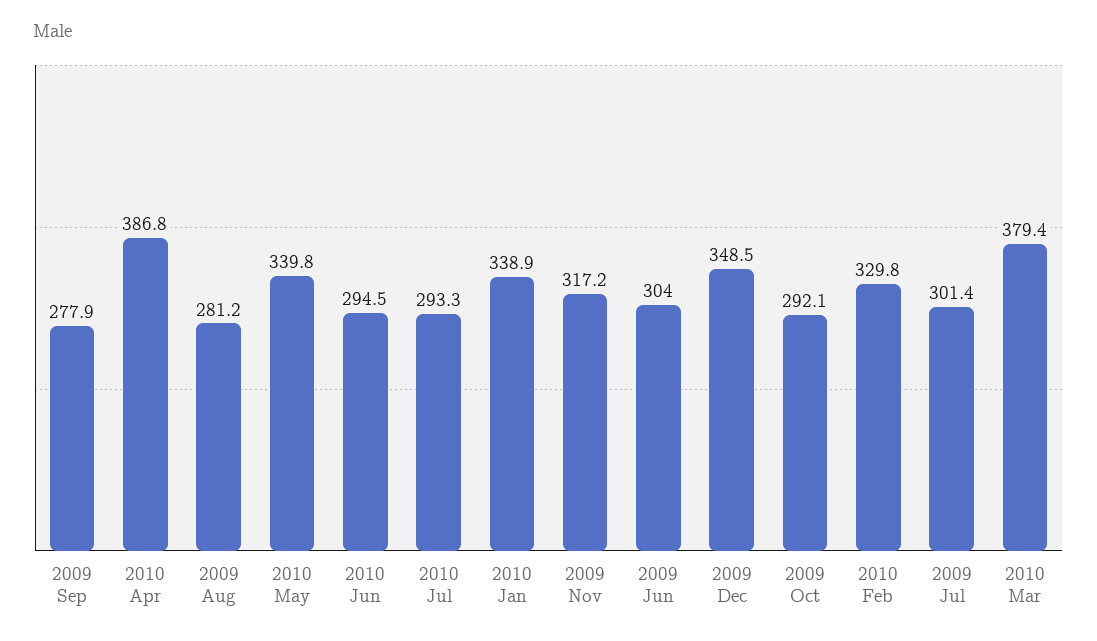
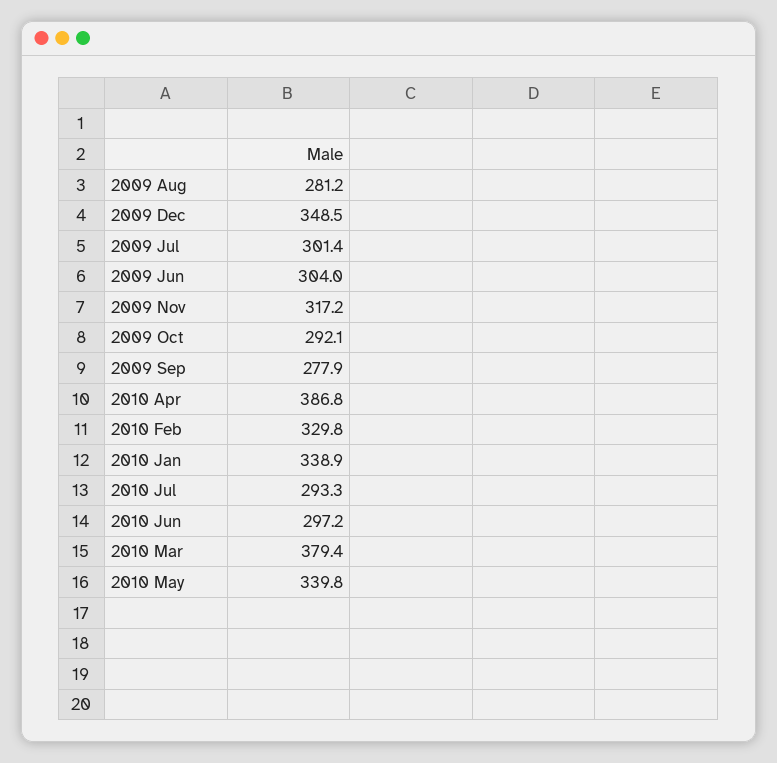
  {
    "2009 Sep": 277.9,
    "2010 Apr": 386.8,
    "2009 Aug": 281.2,
    "2010 May": 339.8,
-   "2010 Jun": 294.5,
+   "2010 Jun": 297.2,
    "2010 Jul": 293.3,
    "2010 Jan": 338.9,
    "2009 Nov": 317.2,
    "2009 Jun": 304,
    "2009 Dec": 348.5,
    "2009 Oct": 292.1,
    "2010 Feb": 329.8,
    "2009 Jul": 301.4,
    "2010 Mar": 379.4
  }

